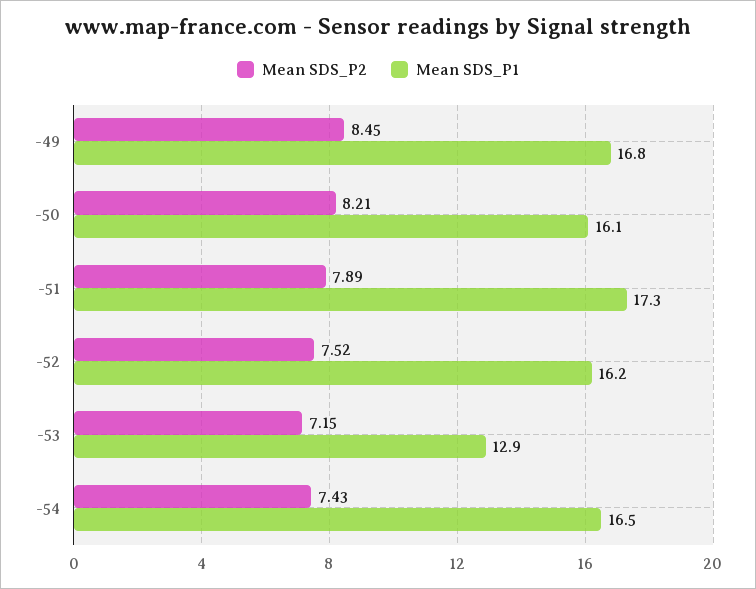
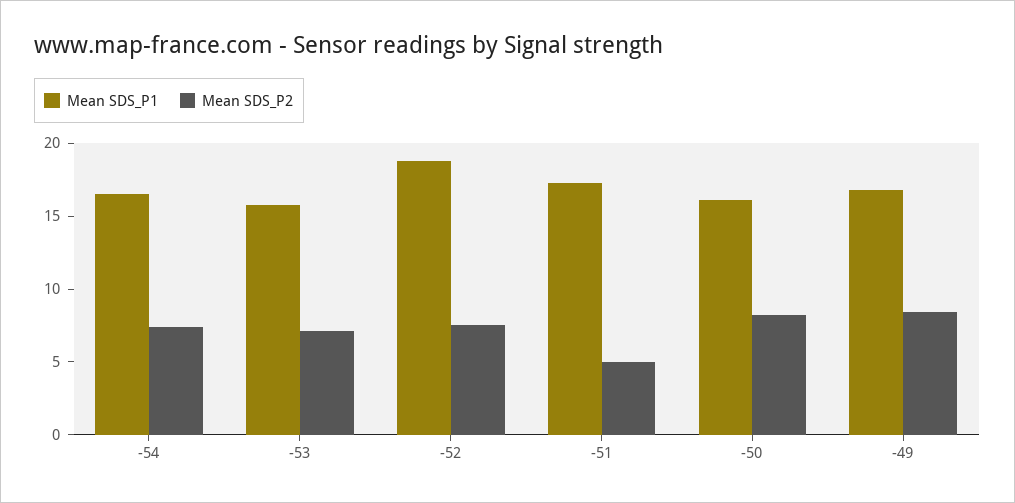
  {
    "Mean SDS_P2": {
      "-49": 8.45,
      "-50": 8.21,
-     "-51": 7.89,
+     "-51": 5,
      "-52": 7.52,
      "-53": 7.15,
      "-54": 7.43
    },
    "Mean SDS_P1": {
      "-49": 16.8,
      "-50": 16.1,
      "-51": 17.3,
-     "-52": 16.2,
+     "-52": 19,
-     "-53": 12.9,
+     "-53": 16,
      "-54": 16.5
    }
  }

